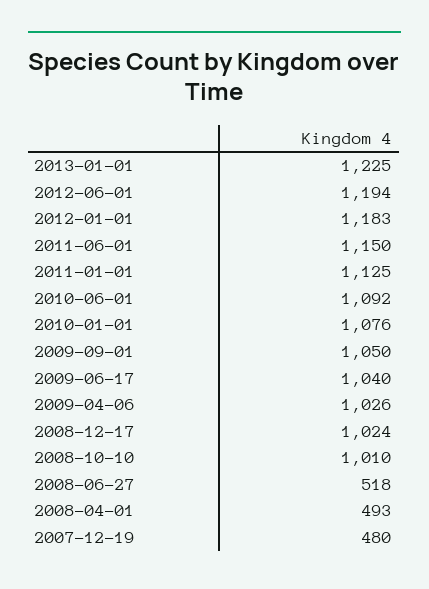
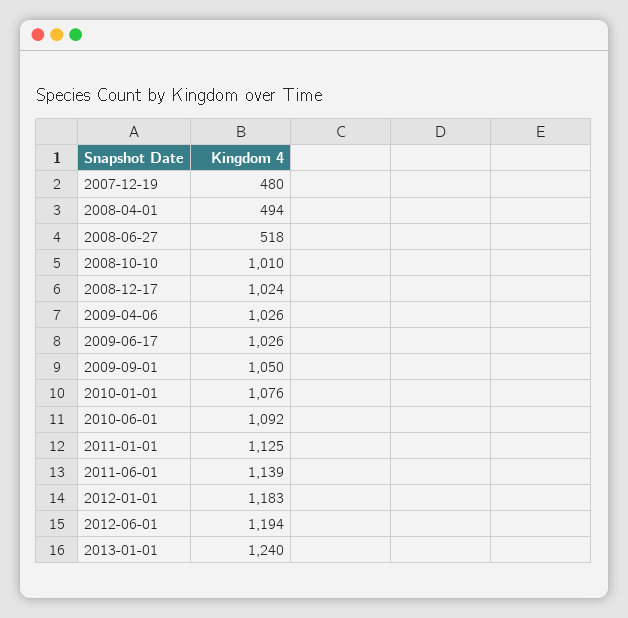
  {
-   "2013-01-01": 1225,
+   "2013-01-01": 1240,
    "2012-06-01": 1194,
    "2012-01-01": 1183,
-   "2011-06-01": 1150,
+   "2011-06-01": 1139,
    "2011-01-01": 1125,
    "2010-06-01": 1092,
    "2010-01-01": 1076,
    "2009-09-01": 1050,
-   "2009-06-17": 1040,
+   "2009-06-17": 1026,
    "2009-04-06": 1026,
    "2008-12-17": 1024,
    "2008-10-10": 1010,
    "2008-06-27": 518,
-   "2008-04-01": 493,
+   "2008-04-01": 494,
    "2007-12-19": 480
  }

